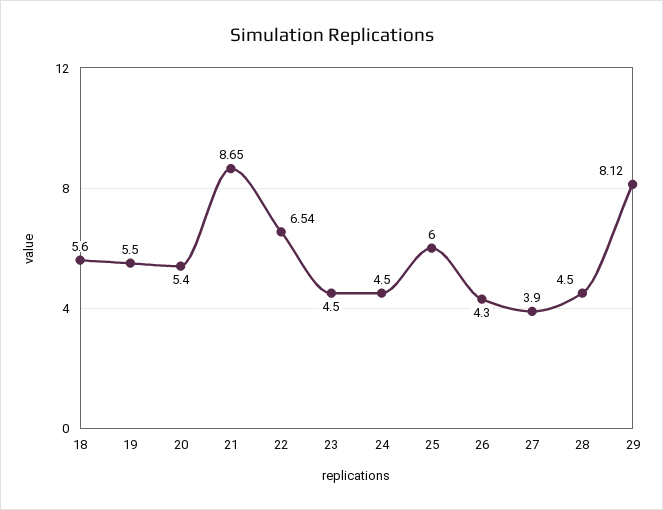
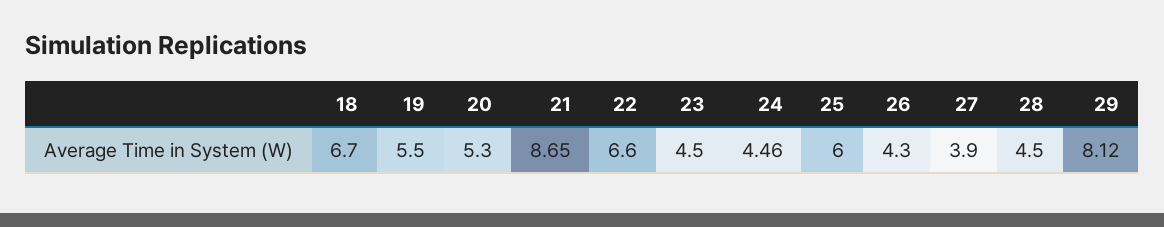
  {
-   "18": 5.6,
+   "18": 6.7,
    "19": 5.5,
-   "20": 5.4,
+   "20": 5.3,
    "21": 8.65,
-   "22": 6.54,
+   "22": 6.6,
    "23": 4.5,
-   "24": 4.5,
+   "24": 4.46,
    "25": 6,
    "26": 4.3,
    "27": 3.9,
    "28": 4.5,
    "29": 8.12
  }

